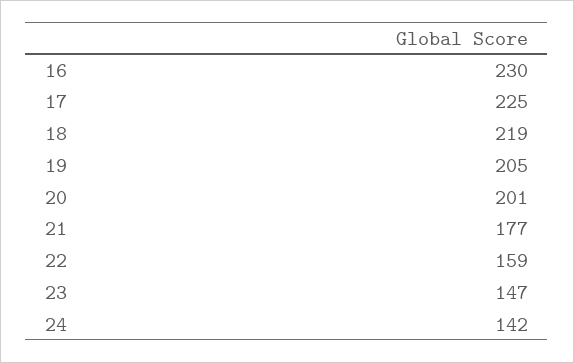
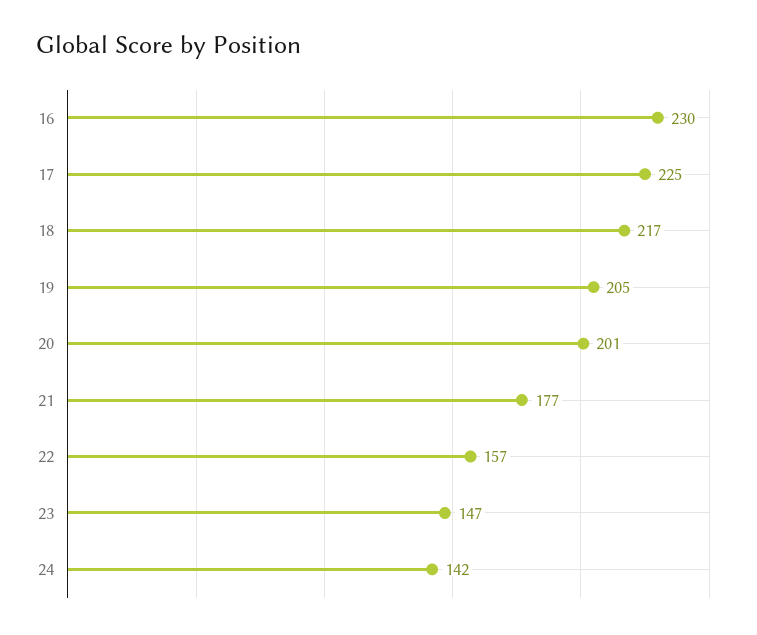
  {
    "16": 230,
    "17": 225,
-   "18": 219,
+   "18": 217,
    "19": 205,
    "20": 201,
    "21": 177,
-   "22": 159,
+   "22": 157,
    "23": 147,
    "24": 142
  }

